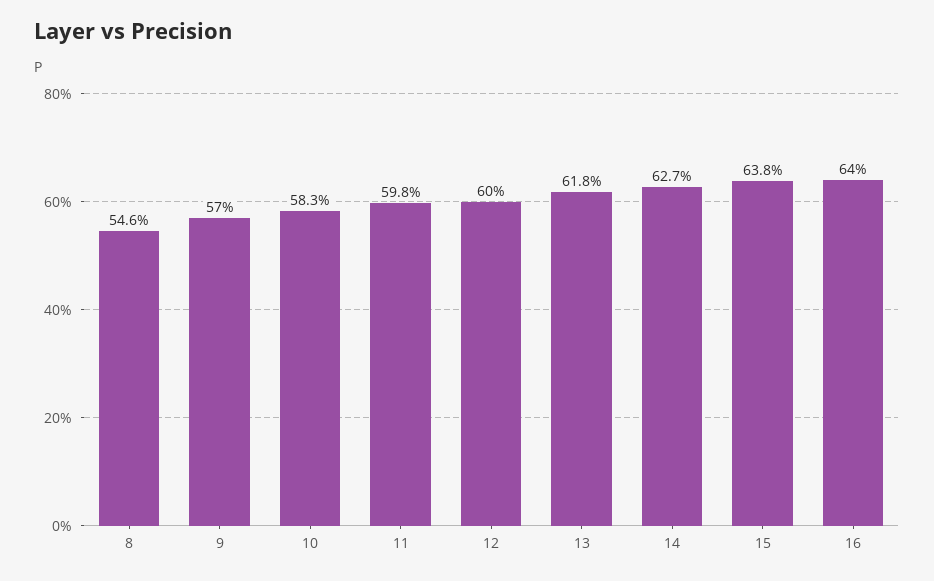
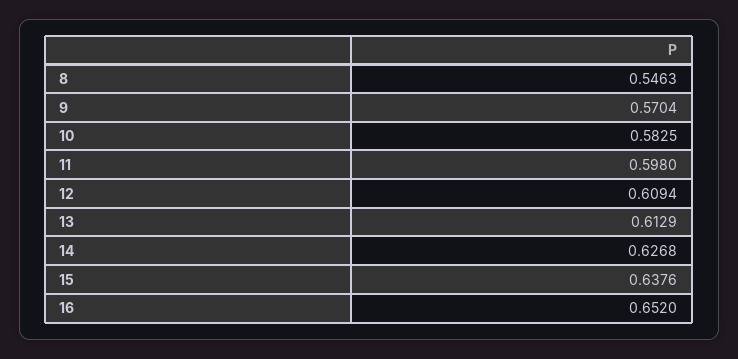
  {
    "8": 0.5463,
    "9": 0.5704,
    "10": 0.5825,
    "11": 0.598,
-   "12": 0.6,
+   "12": 0.6094,
-   "13": 0.618,
+   "13": 0.6129,
    "14": 0.6268,
    "15": 0.6376,
-   "16": 0.64
+   "16": 0.652
  }

